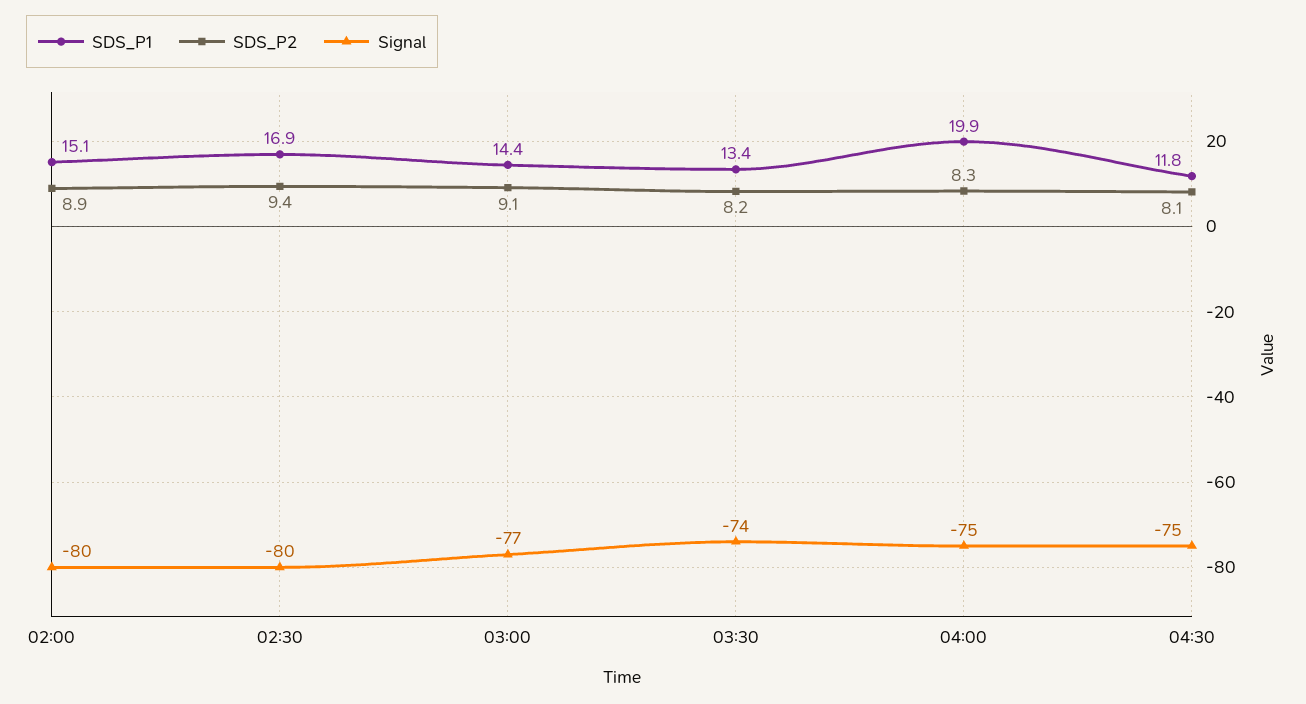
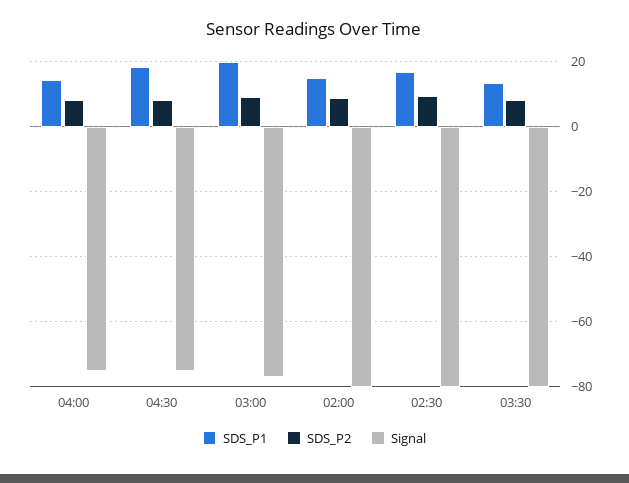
  {
    "SDS_P1": {
      "02:00": 15.1,
      "02:30": 16.9,
-     "03:00": 14.4,
+     "03:00": 20,
      "03:30": 13.4,
-     "04:00": 19.9,
+     "04:00": 14,
-     "04:30": 11.8
+     "04:30": 18
    },
    "SDS_P2": {
      "02:00": 8.9,
      "02:30": 9.4,
      "03:00": 9.1,
      "03:30": 8.2,
      "04:00": 8.3,
      "04:30": 8.1
    },
    "Signal": {
      "02:00": -80,
      "02:30": -80,
      "03:00": -77,
-     "03:30": -74,
+     "03:30": -80,
      "04:00": -75,
      "04:30": -75
    }
  }

